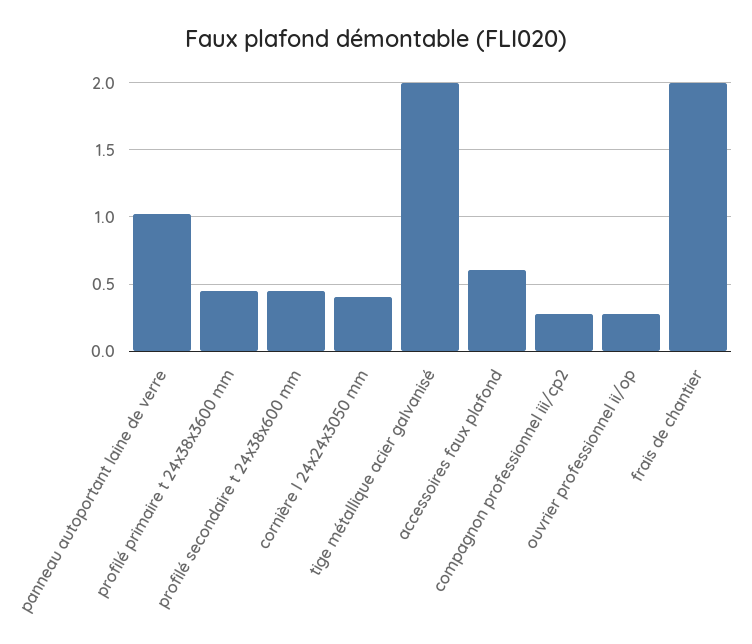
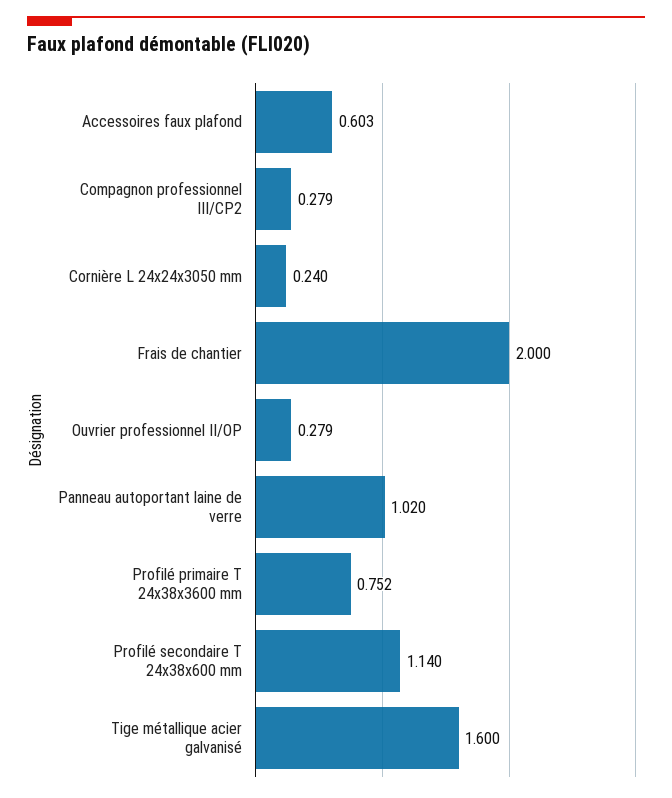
  {
    "panneau autoportant laine de verre": 1.02,
-   "profilé primaire t 24x38x3600 mm": 0.45,
+   "profilé primaire t 24x38x3600 mm": 0.752,
-   "profilé secondaire t 24x38x600 mm": 0.45,
+   "profilé secondaire t 24x38x600 mm": 1.14,
-   "cornière l 24x24x3050 mm": 0.4,
+   "cornière l 24x24x3050 mm": 0.24,
-   "tige métallique acier galvanisé": 2,
+   "tige métallique acier galvanisé": 1.6,
    "accessoires faux plafond": 0.603,
    "compagnon professionnel iii/cp2": 0.279,
    "ouvrier professionnel ii/op": 0.279,
    "frais de chantier": 2
  }

